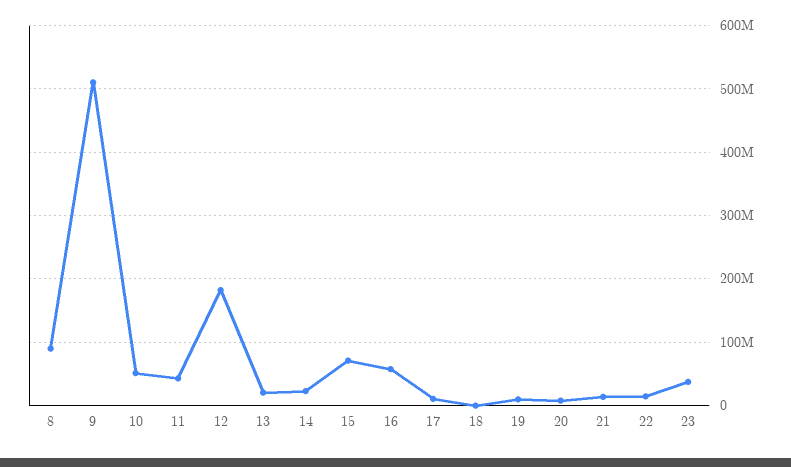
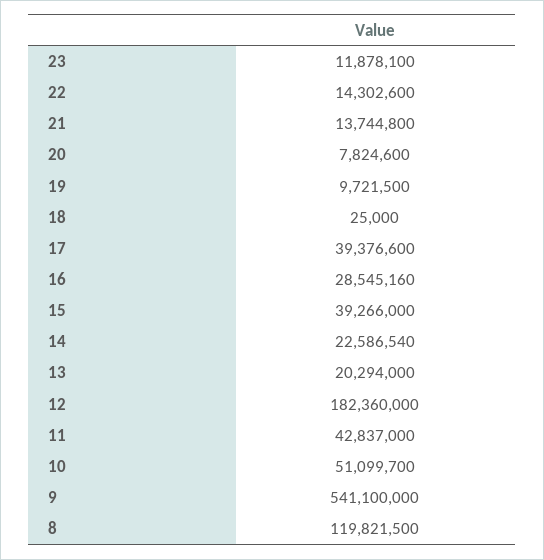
  {
-   "8": 90000000,
+   "8": 119821500,
-   "9": 510000000,
+   "9": 541100000,
    "10": 51099700,
    "11": 42837000,
    "12": 182360000,
    "13": 20294000,
    "14": 22586540,
-   "15": 70000000,
+   "15": 39266000,
-   "16": 60000000,
+   "16": 28545160,
-   "17": 10000000,
+   "17": 39376600,
    "18": 25000,
    "19": 9721500,
    "20": 7824600,
    "21": 13744800,
    "22": 14302600,
-   "23": 40000000
+   "23": 11878100
  }

